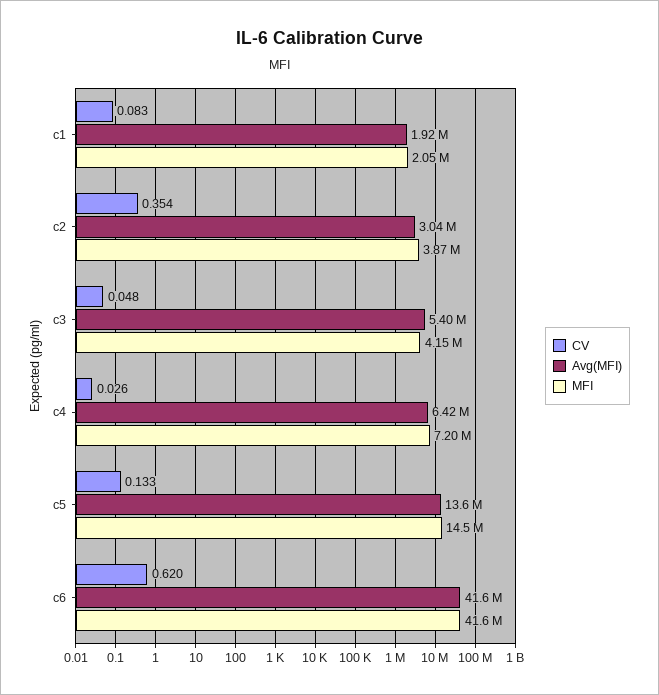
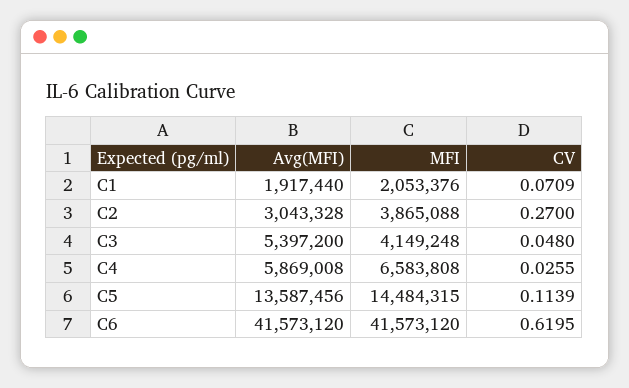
  {
    "CV": {
-     "c1": 0.083,
+     "c1": 0.0709,
-     "c2": 0.354,
+     "c2": 0.27,
      "c3": 0.048,
      "c4": 0.0255,
-     "c5": 0.133,
+     "c5": 0.1139,
      "c6": 0.6195
    },
    "Avg(MFI)": {
      "c1": 1917440,
      "c2": 3043328,
      "c3": 5397200,
-     "c4": 6420000,
+     "c4": 5869008,
      "c5": 13587456,
      "c6": 41573120
    },
    "MFI": {
      "c1": 2053376,
      "c2": 3865088,
      "c3": 4149248,
-     "c4": 7200000,
+     "c4": 6583808,
      "c5": 14484315,
      "c6": 41573120
    }
  }

